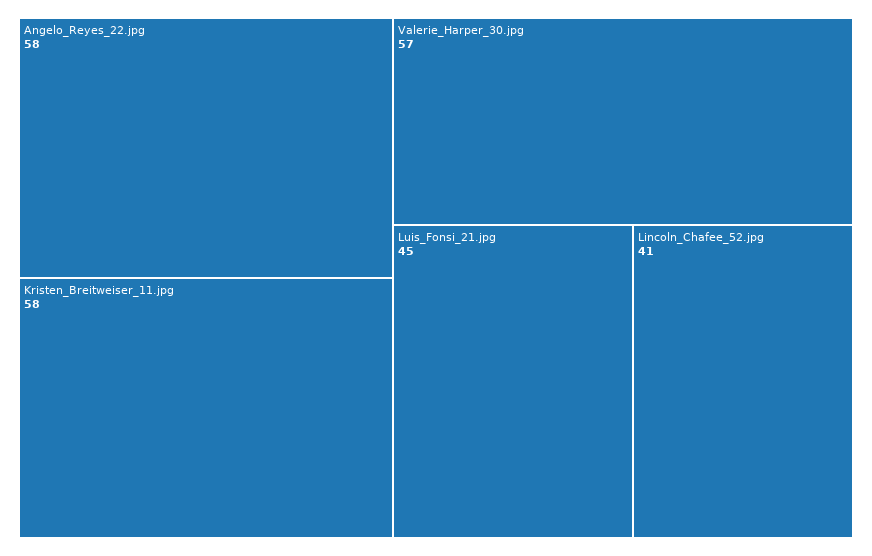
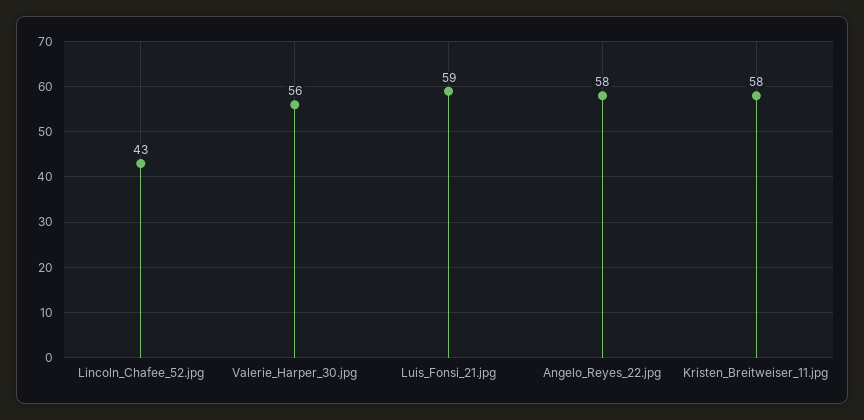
  {
    "Angelo_Reyes_22.jpg": 58,
    "Kristen_Breitweiser_11.jpg": 58,
-   "Valerie_Harper_30.jpg": 57,
+   "Valerie_Harper_30.jpg": 56,
-   "Luis_Fonsi_21.jpg": 45,
+   "Luis_Fonsi_21.jpg": 59,
-   "Lincoln_Chafee_52.jpg": 41
+   "Lincoln_Chafee_52.jpg": 43
  }

